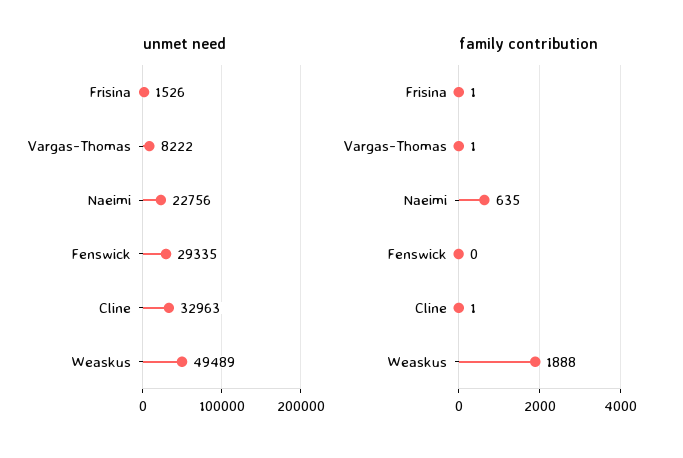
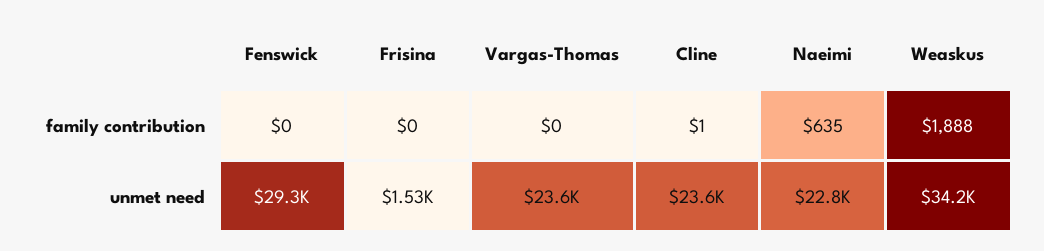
  {
    "unmet need": {
      "Frisina": 1526,
-     "Vargas-Thomas": 8222,
+     "Vargas-Thomas": 23600,
      "Naeimi": 22756,
      "Fenswick": 29335,
-     "Cline": 32963,
+     "Cline": 23600,
-     "Weaskus": 49489
+     "Weaskus": 34200
    },
    "family contribution": {
-     "Frisina": 1,
+     "Frisina": 0,
-     "Vargas-Thomas": 1,
+     "Vargas-Thomas": 0,
      "Naeimi": 635,
      "Fenswick": 0,
      "Cline": 1,
      "Weaskus": 1888
    }
  }

